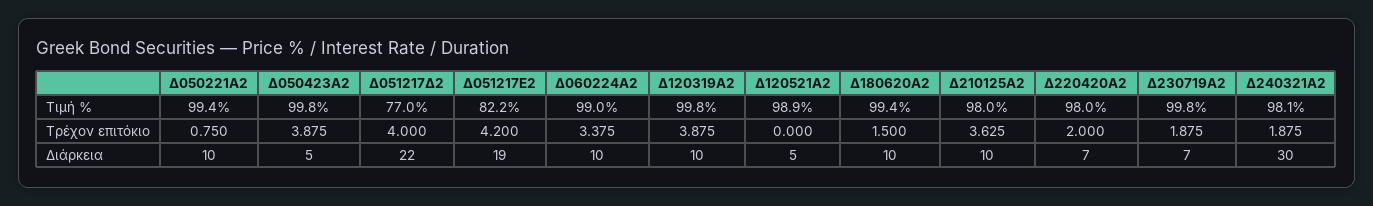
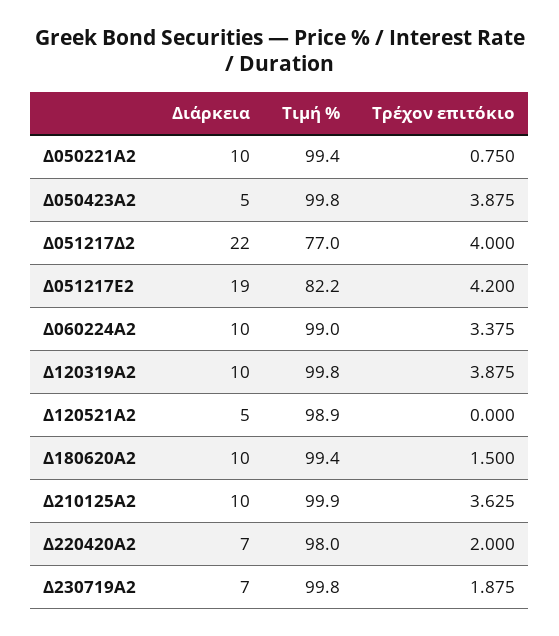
  {
    "Δ050221Α2": {
      "Τιμή %": 99.4,
      "Τρέχον επιτόκιο": 0.75,
      "Διάρκεια": 10
    },
    "Δ050423Α2": {
      "Τιμή %": 99.8,
      "Τρέχον επιτόκιο": 3.875,
      "Διάρκεια": 5
    },
    "Δ051217Δ2": {
      "Τιμή %": 77,
      "Τρέχον επιτόκιο": 4,
      "Διάρκεια": 22
    },
    "Δ051217Ε2": {
      "Τιμή %": 82.2,
      "Τρέχον επιτόκιο": 4.2,
      "Διάρκεια": 19
    },
    "Δ060224Α2": {
      "Τιμή %": 99,
      "Τρέχον επιτόκιο": 3.375,
      "Διάρκεια": 10
    },
    "Δ120319Α2": {
      "Τιμή %": 99.8,
      "Τρέχον επιτόκιο": 3.875,
      "Διάρκεια": 10
    },
    "Δ120521Α2": {
      "Τιμή %": 98.9,
      "Τρέχον επιτόκιο": 0,
      "Διάρκεια": 5
    },
    "Δ180620Α2": {
      "Τιμή %": 99.4,
      "Τρέχον επιτόκιο": 1.5,
      "Διάρκεια": 10
    },
    "Δ210125Α2": {
-     "Τιμή %": 98,
+     "Τιμή %": 99.9,
      "Τρέχον επιτόκιο": 3.625,
      "Διάρκεια": 10
    },
    "Δ220420Α2": {
      "Τιμή %": 98,
      "Τρέχον επιτόκιο": 2,
      "Διάρκεια": 7
    },
    "Δ230719Α2": {
      "Τιμή %": 99.8,
      "Τρέχον επιτόκιο": 1.875,
      "Διάρκεια": 7
-   },
+   }
-   "Δ240321Α2": {
-     "Τιμή %": 98.1,
-     "Τρέχον επιτόκιο": 1.875,
-     "Διάρκεια": 30
-   }
  }

